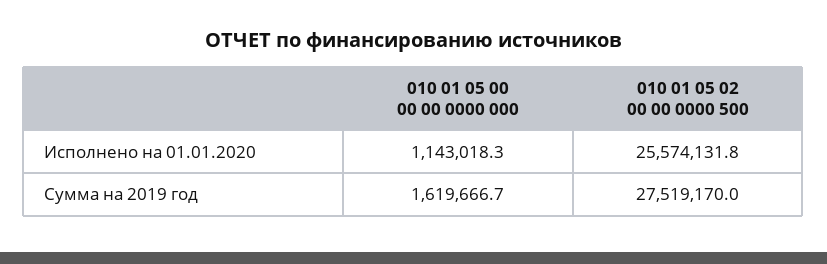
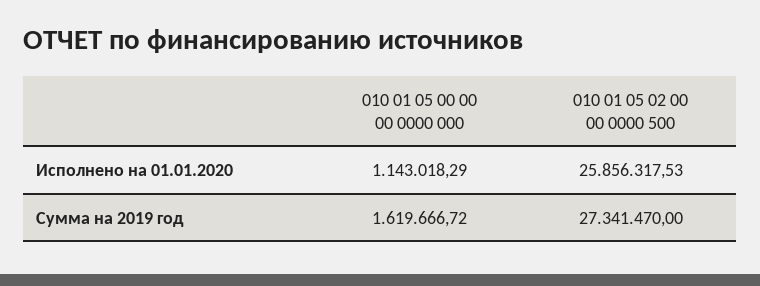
  {
    "010 01 05 00 00 00 0000 000": {
      "Исполнено на 01.01.2020": 1143018.29,
      "Сумма на 2019 год": 1619666.72
    },
    "010 01 05 02 00 00 0000 500": {
-     "Исполнено на 01.01.2020": 25574131.8,
+     "Исполнено на 01.01.2020": 25856317.53,
-     "Сумма на 2019 год": 27519170
+     "Сумма на 2019 год": 27341470
    }
  }

